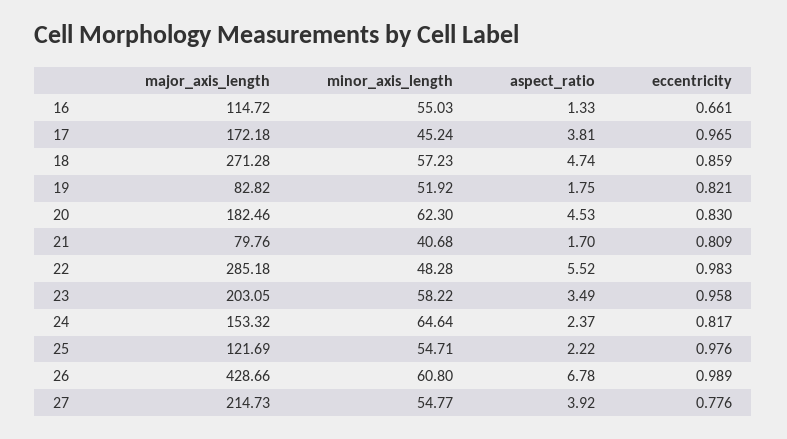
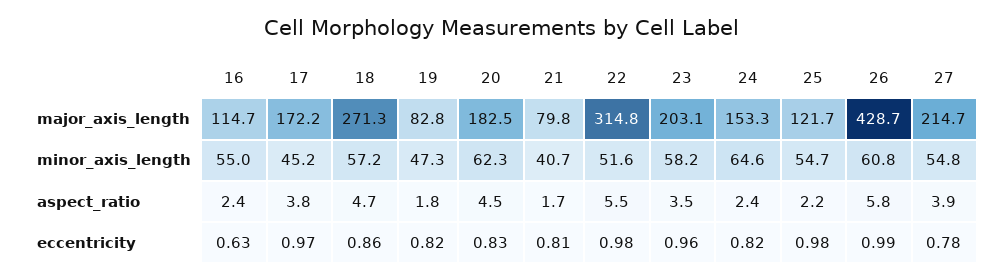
  {
    "major_axis_length": {
      "16": 114.72,
      "17": 172.18,
      "18": 271.28,
      "19": 82.82,
      "20": 182.46,
      "21": 79.76,
-     "22": 285.18,
+     "22": 314.8,
      "23": 203.05,
      "24": 153.32,
      "25": 121.69,
      "26": 428.66,
      "27": 214.73
    },
    "minor_axis_length": {
      "16": 55.03,
      "17": 45.24,
      "18": 57.23,
-     "19": 51.92,
+     "19": 47.3,
      "20": 62.3,
      "21": 40.68,
-     "22": 48.28,
+     "22": 51.6,
      "23": 58.22,
      "24": 64.64,
      "25": 54.71,
      "26": 60.8,
      "27": 54.77
    },
    "aspect_ratio": {
-     "16": 1.33,
+     "16": 2.4,
      "17": 3.81,
      "18": 4.74,
      "19": 1.75,
      "20": 4.53,
      "21": 1.7,
      "22": 5.52,
      "23": 3.49,
      "24": 2.37,
      "25": 2.22,
-     "26": 6.78,
+     "26": 5.8,
      "27": 3.92
    },
    "eccentricity": {
-     "16": 0.661,
+     "16": 0.63,
      "17": 0.965,
      "18": 0.859,
      "19": 0.821,
      "20": 0.83,
      "21": 0.809,
      "22": 0.983,
      "23": 0.958,
      "24": 0.817,
      "25": 0.976,
      "26": 0.989,
      "27": 0.776
    }
  }

